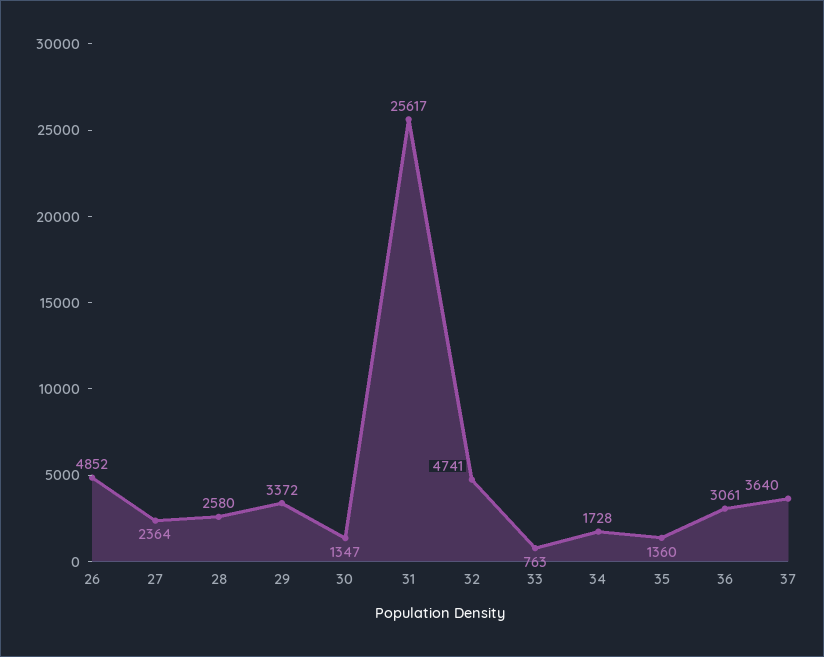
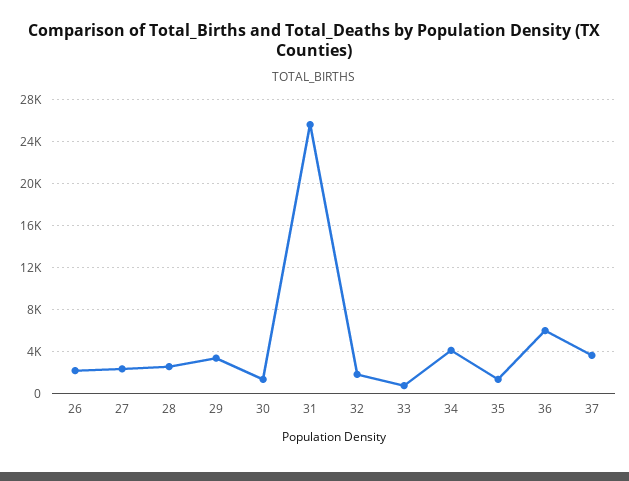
  {
-   "26": 4852,
+   "26": 2000,
    "27": 2364,
    "28": 2580,
    "29": 3372,
    "30": 1347,
    "31": 25617,
-   "32": 4741,
+   "32": 2000,
    "33": 763,
-   "34": 1728,
+   "34": 4000,
    "35": 1360,
-   "36": 3061,
+   "36": 6000,
    "37": 3640
  }

